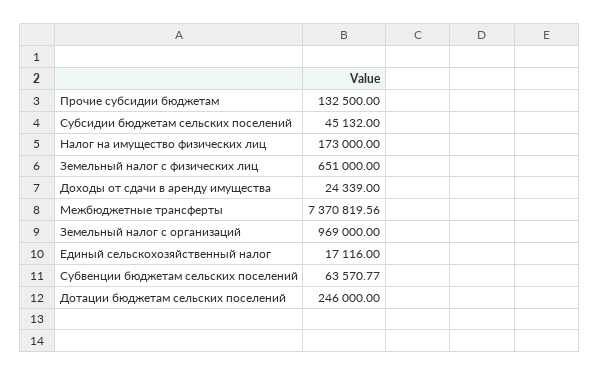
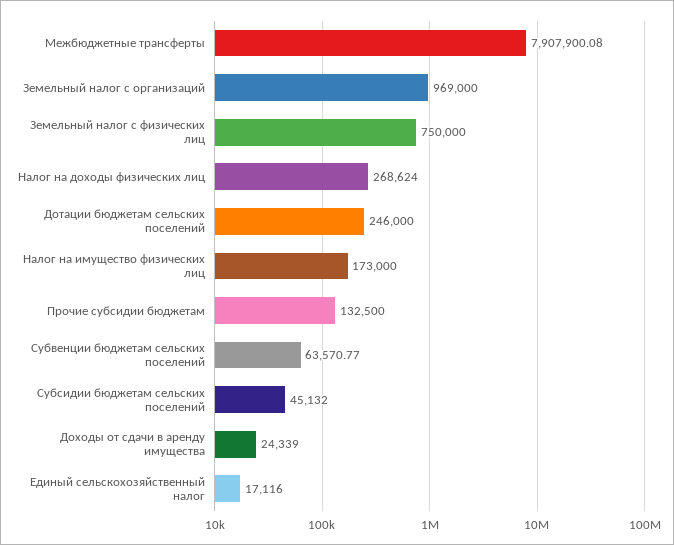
  {
    "Прочие субсидии бюджетам": 132500,
    "Субсидии бюджетам сельских поселений": 45132,
    "Налог на имущество физических лиц": 173000,
-   "Земельный налог с физических лиц": 651000,
+   "Земельный налог с физических лиц": 750000,
    "Доходы от сдачи в аренду имущества": 24339,
-   "Межбюджетные трансферты": 7370819.56,
+   "Межбюджетные трансферты": 7907900.08,
    "Земельный налог с организаций": 969000,
    "Единый сельскохозяйственный налог": 17116,
    "Субвенции бюджетам сельских поселений": 63570.77,
-   "Дотации бюджетам сельских поселений": 246000
+   "Дотации бюджетам сельских поселений": 246000,
+   "Налог на доходы физических лиц": 268624
  }

